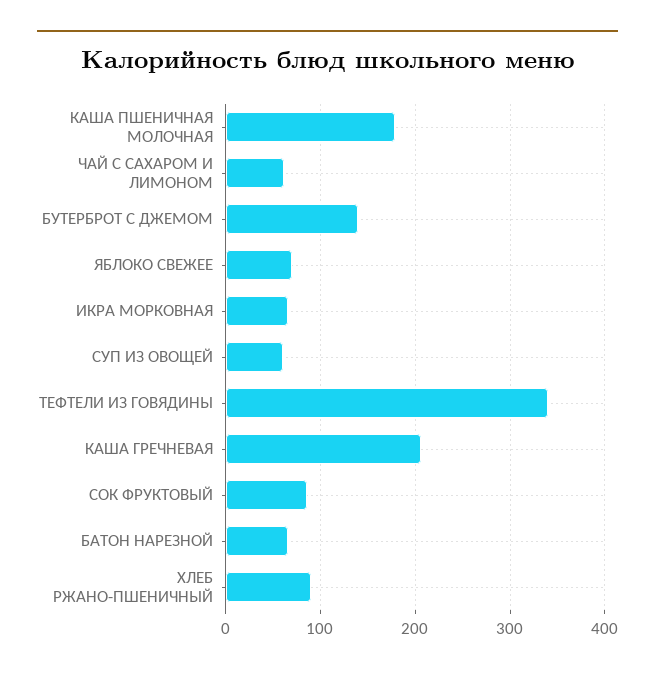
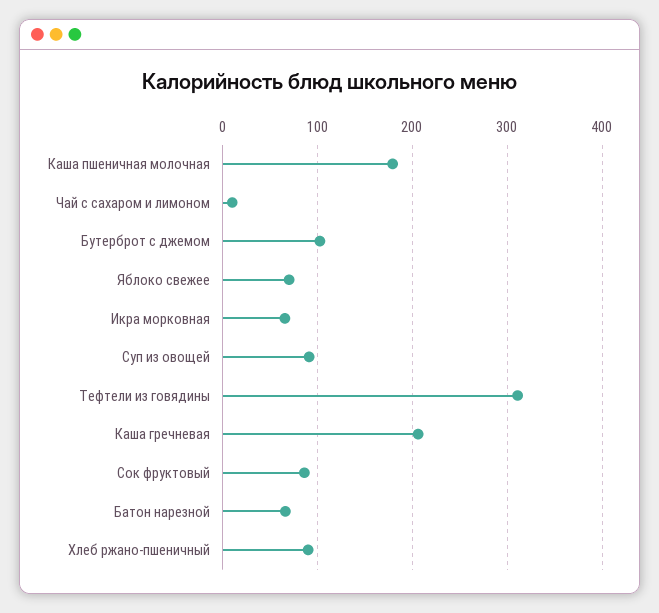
  {
    "КАША ПШЕНИЧНАЯ МОЛОЧНАЯ": 180,
-   "ЧАЙ С САХАРОМ И ЛИМОНОМ": 60,
+   "ЧАЙ С САХАРОМ И ЛИМОНОМ": 10,
-   "БУТЕРБРОТ С ДЖЕМОМ": 140,
+   "БУТЕРБРОТ С ДЖЕМОМ": 100,
    "ЯБЛОКО СВЕЖЕЕ": 70,
    "ИКРА МОРКОВНАЯ": 70,
-   "СУП ИЗ ОВОЩЕЙ": 60,
+   "СУП ИЗ ОВОЩЕЙ": 90,
-   "ТЕФТЕЛИ ИЗ ГОВЯДИНЫ": 340,
+   "ТЕФТЕЛИ ИЗ ГОВЯДИНЫ": 310,
    "КАША ГРЕЧНЕВАЯ": 210,
    "СОК ФРУКТОВЫЙ": 90,
    "БАТОН НАРЕЗНОЙ": 70,
    "ХЛЕБ РЖАНО-ПШЕНИЧНЫЙ": 90
  }

